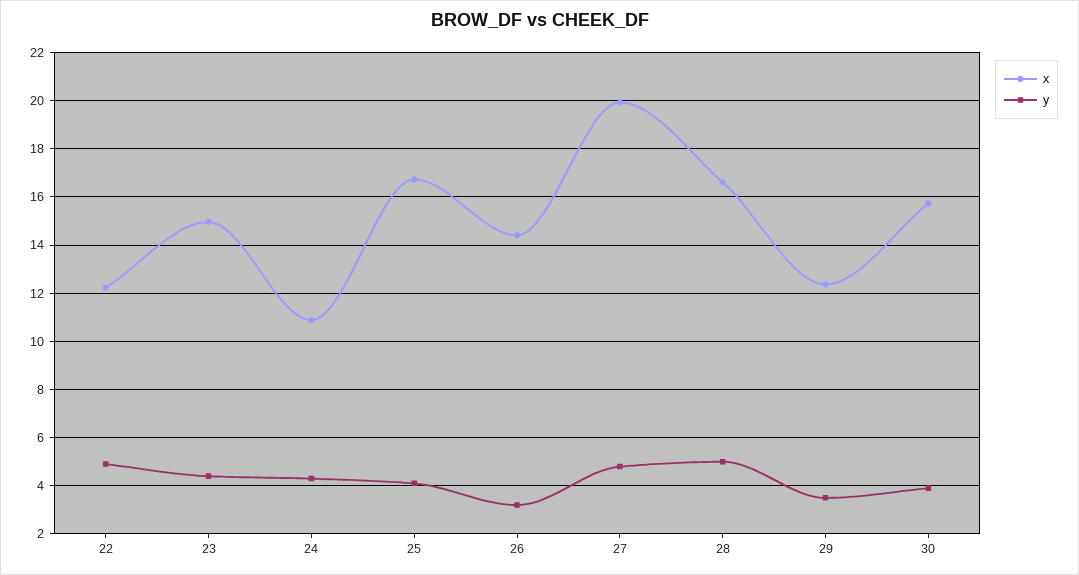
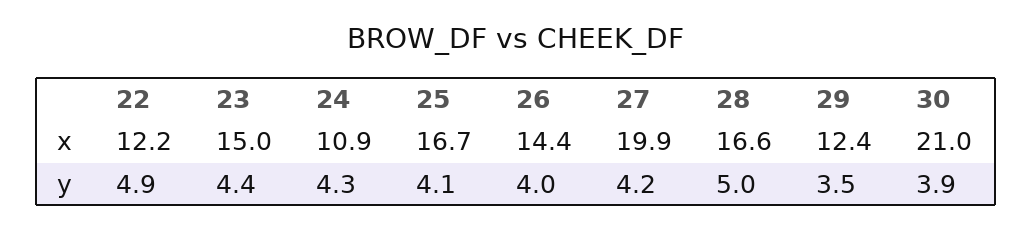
  {
    "x": {
      "22": 12.2,
      "23": 15,
      "24": 10.9,
      "25": 16.7,
      "26": 14.4,
      "27": 19.9,
      "28": 16.6,
      "29": 12.4,
-     "30": 15.75
+     "30": 21
    },
    "y": {
      "22": 4.9,
      "23": 4.4,
      "24": 4.3,
      "25": 4.1,
-     "26": 3.25,
+     "26": 4,
-     "27": 4.75,
+     "27": 4.2,
      "28": 5,
      "29": 3.5,
      "30": 3.9
    }
  }

